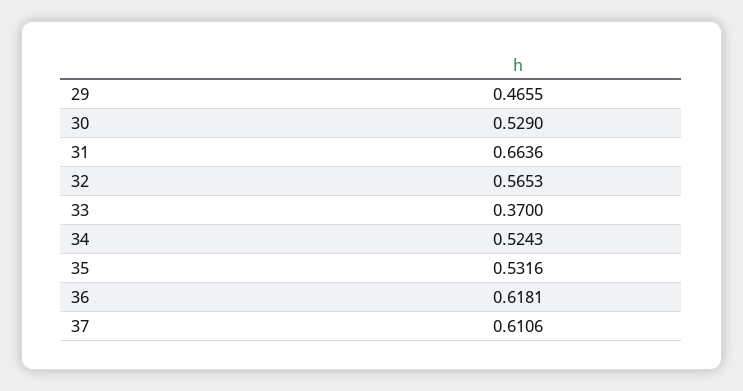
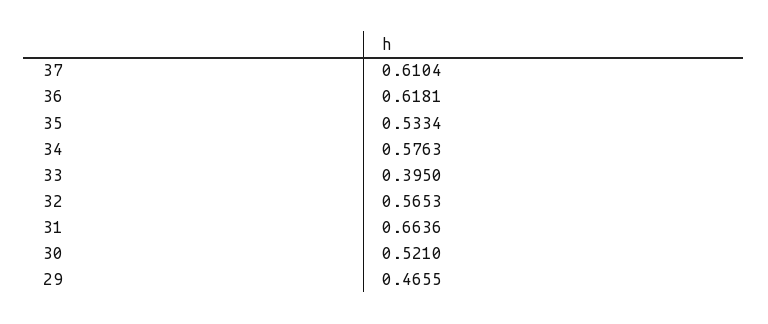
  {
    "29": 0.4655,
-   "30": 0.529,
+   "30": 0.521,
    "31": 0.6636,
    "32": 0.5653,
-   "33": 0.37,
+   "33": 0.395,
-   "34": 0.5243,
+   "34": 0.5763,
-   "35": 0.5316,
+   "35": 0.5334,
    "36": 0.6181,
-   "37": 0.6106
+   "37": 0.6104
  }

